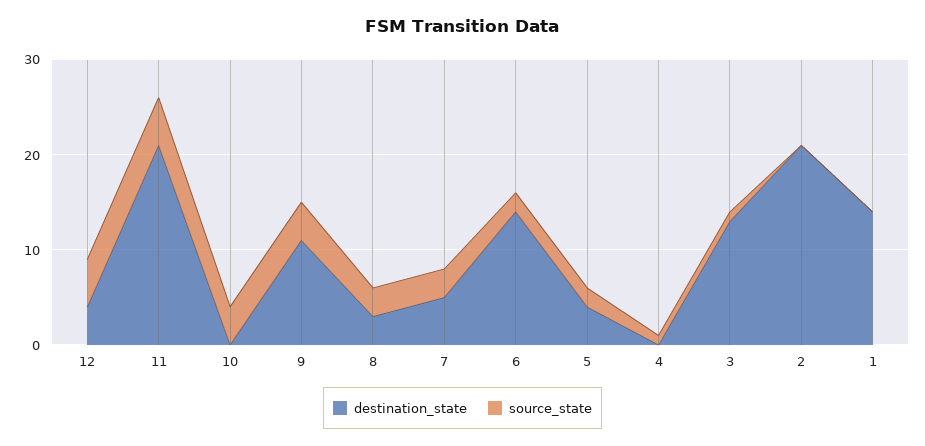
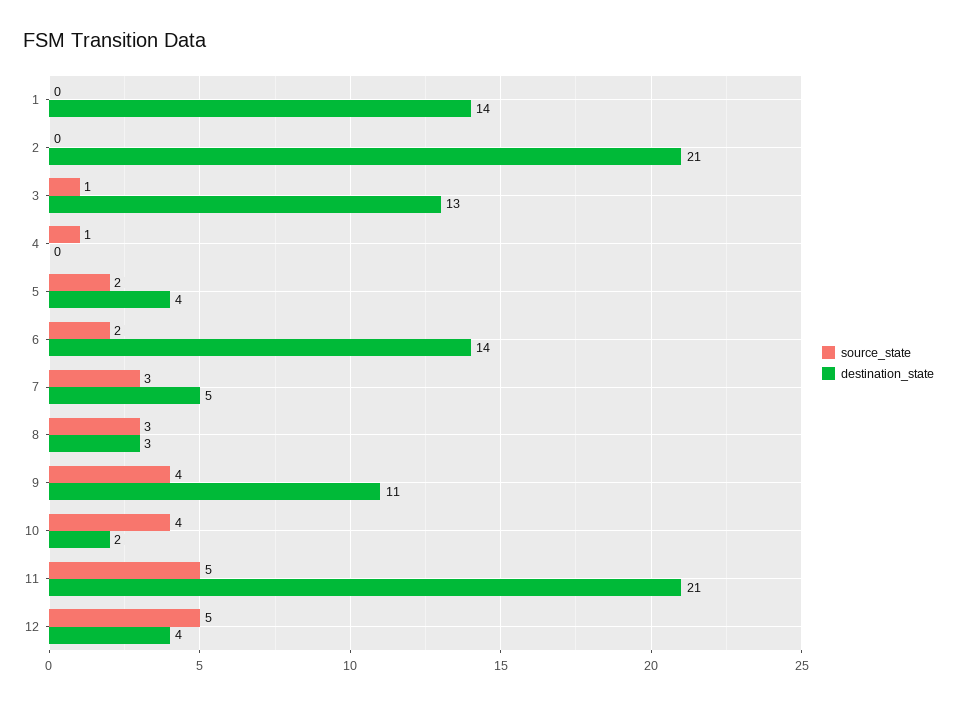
  {
    "destination_state": {
      "12": 4,
      "11": 21,
-     "10": 0,
+     "10": 2,
      "9": 11,
      "8": 3,
      "7": 5,
      "6": 14,
      "5": 4,
      "4": 0,
      "3": 13,
      "2": 21,
      "1": 14
    },
    "source_state": {
      "12": 5,
      "11": 5,
      "10": 4,
      "9": 4,
      "8": 3,
      "7": 3,
      "6": 2,
      "5": 2,
      "4": 1,
      "3": 1,
      "2": 0,
      "1": 0
    }
  }

